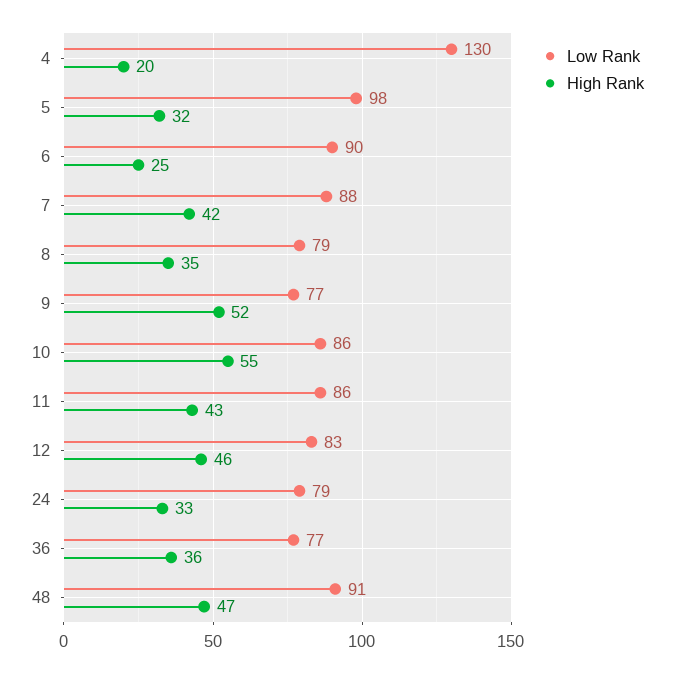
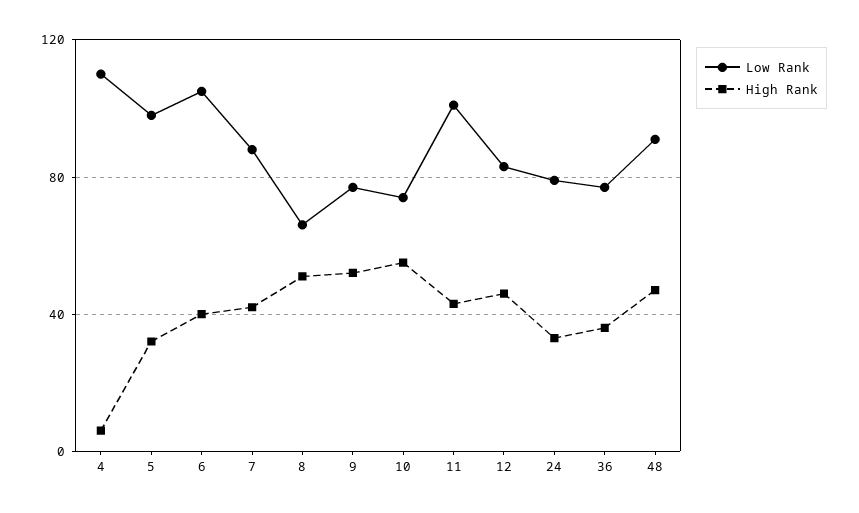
  {
    "Low Rank": {
-     "4": 130,
+     "4": 110,
      "5": 98,
-     "6": 90,
+     "6": 105,
      "7": 88,
-     "8": 79,
+     "8": 65,
      "9": 77,
-     "10": 86,
+     "10": 75,
-     "11": 86,
+     "11": 100,
      "12": 83,
      "24": 79,
      "36": 77,
      "48": 91
    },
    "High Rank": {
-     "4": 20,
+     "4": 5,
      "5": 32,
-     "6": 25,
+     "6": 40,
      "7": 42,
-     "8": 35,
+     "8": 50,
      "9": 52,
      "10": 55,
      "11": 43,
      "12": 46,
      "24": 33,
      "36": 36,
      "48": 47
    }
  }

